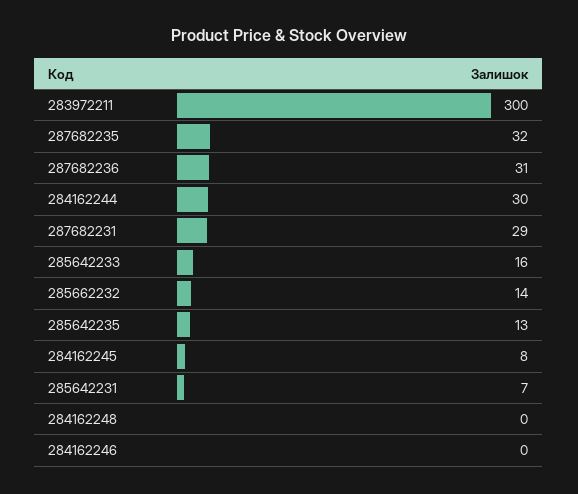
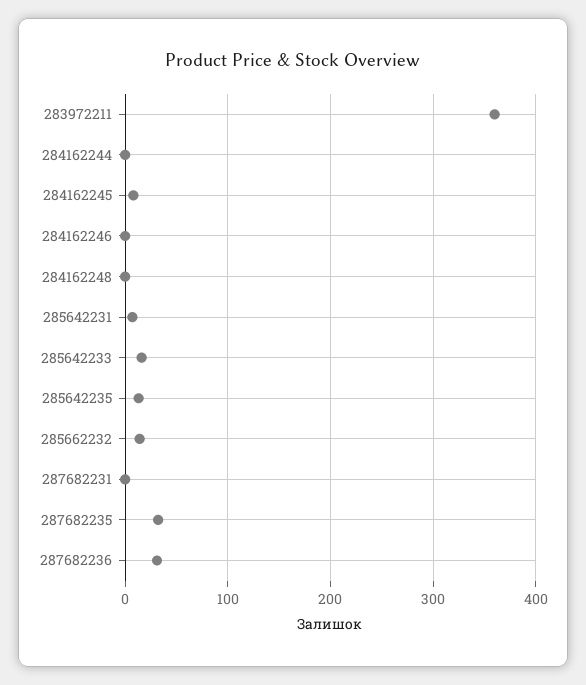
  {
-   "283972211": 300,
+   "283972211": 360,
    "287682235": 32,
    "287682236": 31,
-   "284162244": 30,
+   "284162244": 0,
-   "287682231": 29,
+   "287682231": 0,
    "285642233": 16,
    "285662232": 14,
    "285642235": 13,
    "284162245": 8,
    "285642231": 7,
    "284162248": 0,
    "284162246": 0
  }

